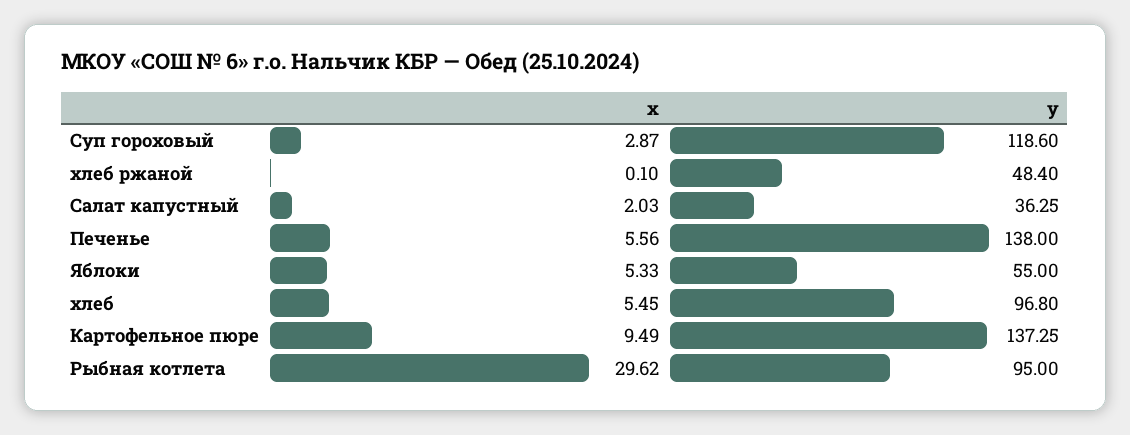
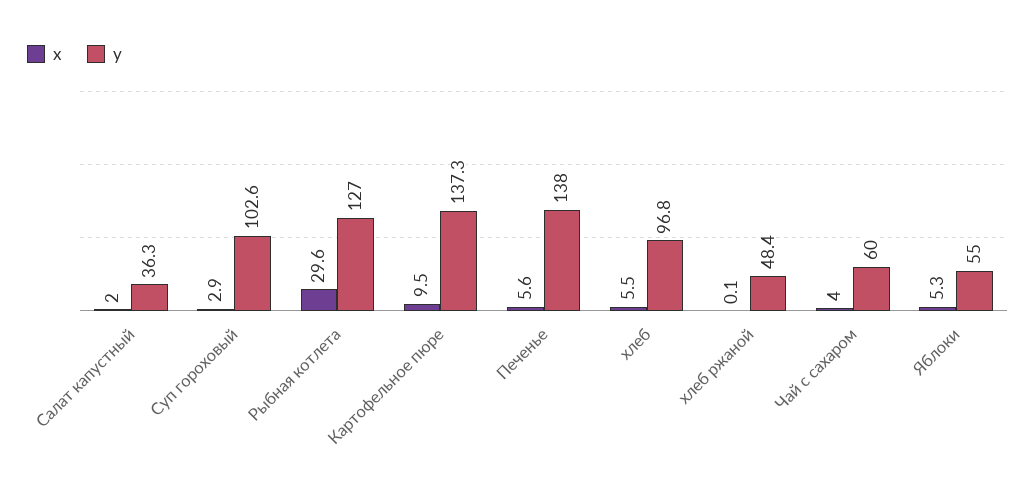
  {
    "x": {
      "Суп гороховый": 2.87,
      "хлеб ржаной": 0.1,
      "Салат капустный": 2.03,
      "Печенье": 5.56,
      "Яблоки": 5.33,
      "хлеб": 5.45,
      "Картофельное пюре": 9.49,
-     "Рыбная котлета": 29.62
+     "Рыбная котлета": 29.62,
+     "Чай с сахаром": 4
    },
    "y": {
-     "Суп гороховый": 118.6,
+     "Суп гороховый": 102.6,
      "хлеб ржаной": 48.4,
      "Салат капустный": 36.25,
      "Печенье": 138,
      "Яблоки": 55,
      "хлеб": 96.8,
      "Картофельное пюре": 137.25,
-     "Рыбная котлета": 95
+     "Рыбная котлета": 127,
+     "Чай с сахаром": 60
    }
  }

